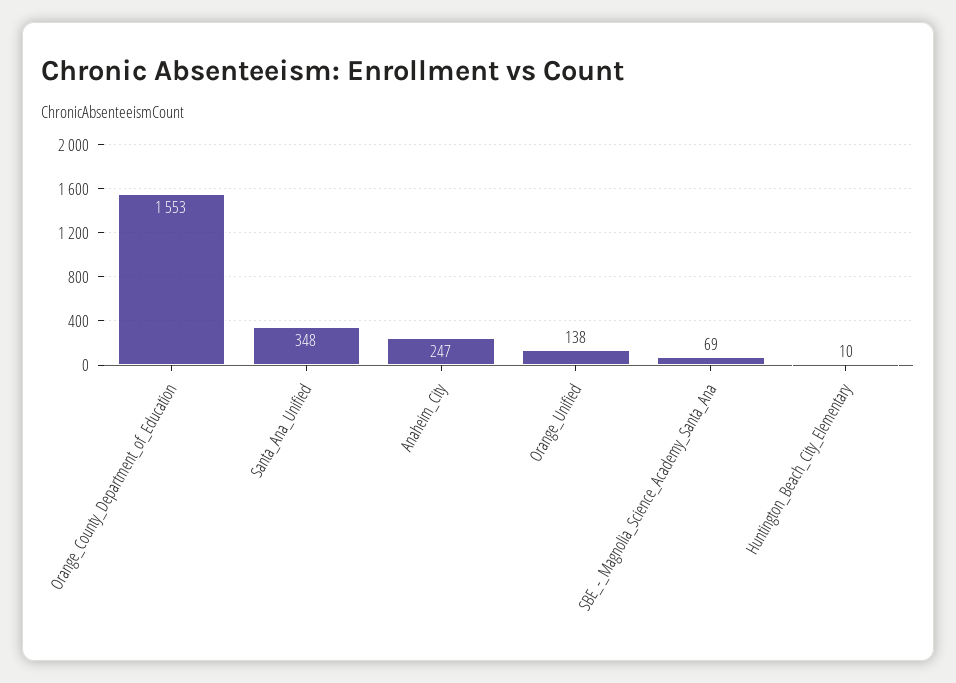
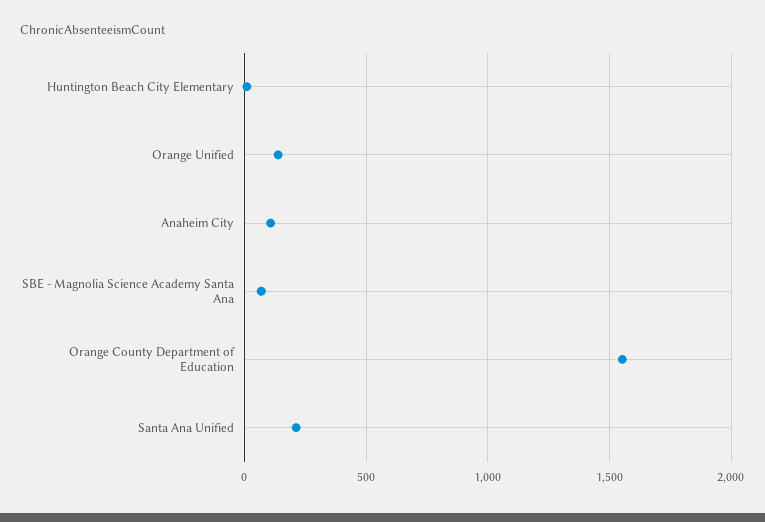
  {
    "Orange_County_Department_of_Education": 1553,
-   "Santa_Ana_Unified": 348,
+   "Santa_Ana_Unified": 200,
-   "Anaheim_City": 247,
+   "Anaheim_City": 100,
    "Orange_Unified": 138,
    "SBE_-_Magnolia_Science_Academy_Santa_Ana": 69,
    "Huntington_Beach_City_Elementary": 10
  }

